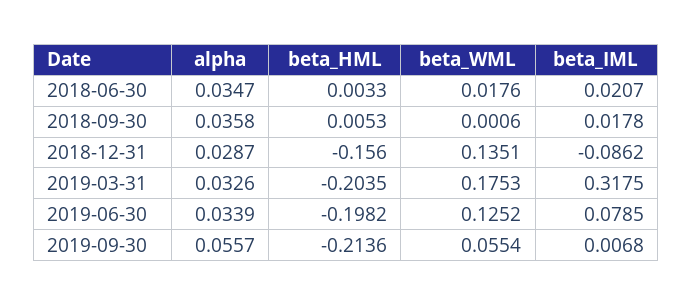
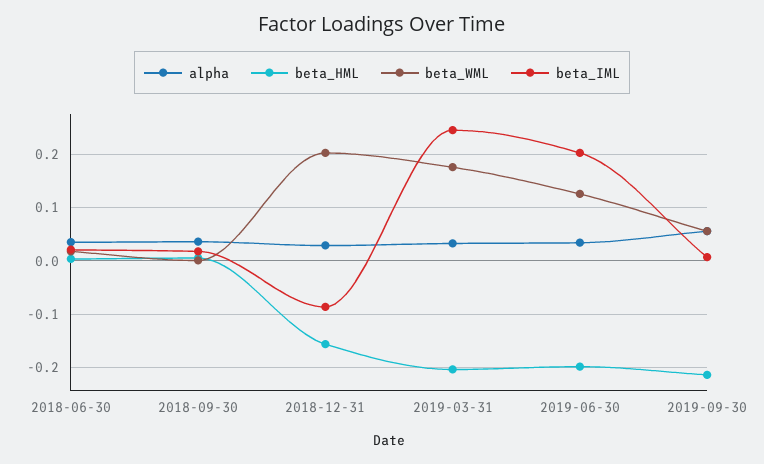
  {
    "alpha": {
      "2018-06-30": 0.0347,
      "2018-09-30": 0.0358,
      "2018-12-31": 0.0287,
      "2019-03-31": 0.0326,
      "2019-06-30": 0.0339,
      "2019-09-30": 0.0557
    },
    "beta_HML": {
      "2018-06-30": 0.0033,
      "2018-09-30": 0.0053,
      "2018-12-31": -0.156,
      "2019-03-31": -0.2035,
      "2019-06-30": -0.1982,
      "2019-09-30": -0.2136
    },
    "beta_WML": {
      "2018-06-30": 0.0176,
      "2018-09-30": 0.0006,
-     "2018-12-31": 0.1351,
+     "2018-12-31": 0.2,
      "2019-03-31": 0.1753,
      "2019-06-30": 0.1252,
      "2019-09-30": 0.0554
    },
    "beta_IML": {
      "2018-06-30": 0.0207,
      "2018-09-30": 0.0178,
      "2018-12-31": -0.0862,
-     "2019-03-31": 0.3175,
+     "2019-03-31": 0.24,
-     "2019-06-30": 0.0785,
+     "2019-06-30": 0.2,
      "2019-09-30": 0.0068
    }
  }

